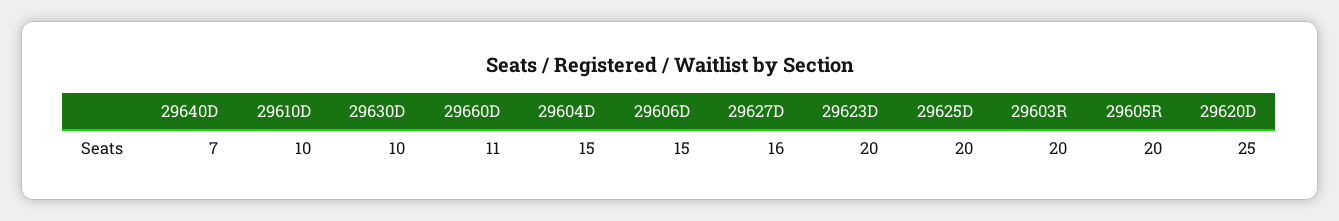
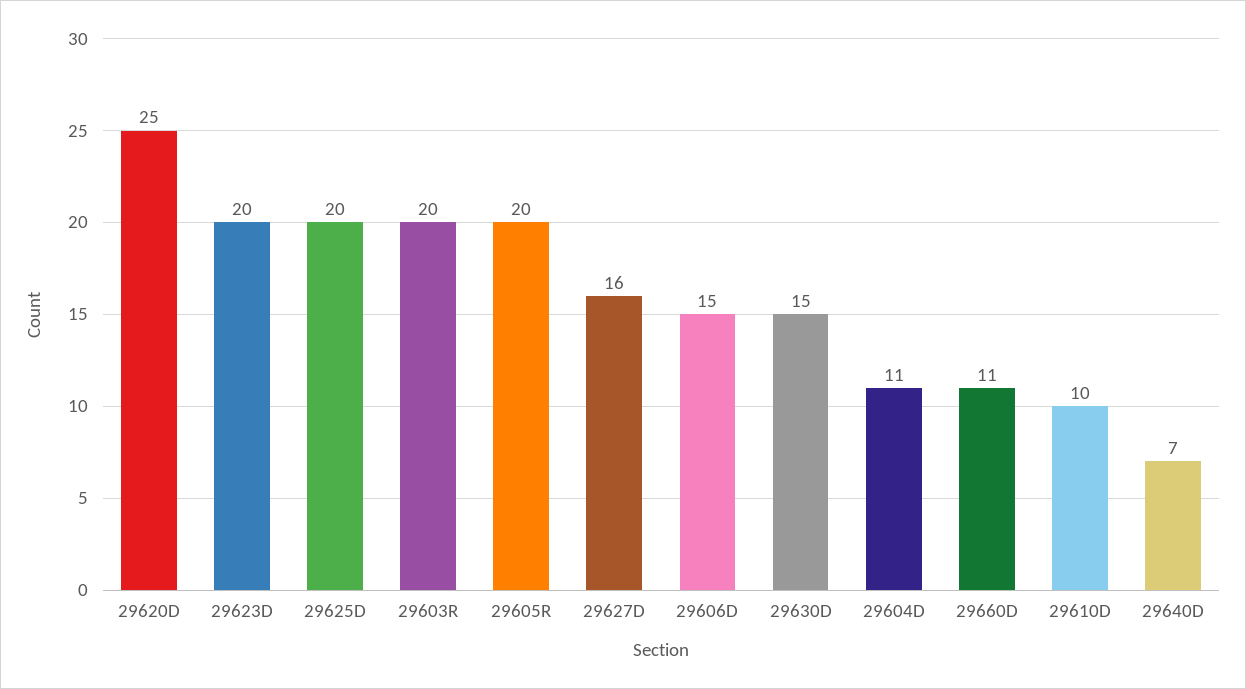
  {
    "29640D": 7,
    "29610D": 10,
-   "29630D": 10,
+   "29630D": 15,
    "29660D": 11,
-   "29604D": 15,
+   "29604D": 11,
    "29606D": 15,
    "29627D": 16,
    "29623D": 20,
    "29625D": 20,
    "29603R": 20,
    "29605R": 20,
    "29620D": 25
  }

